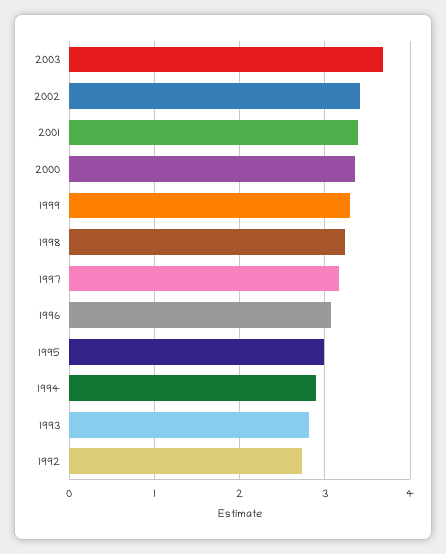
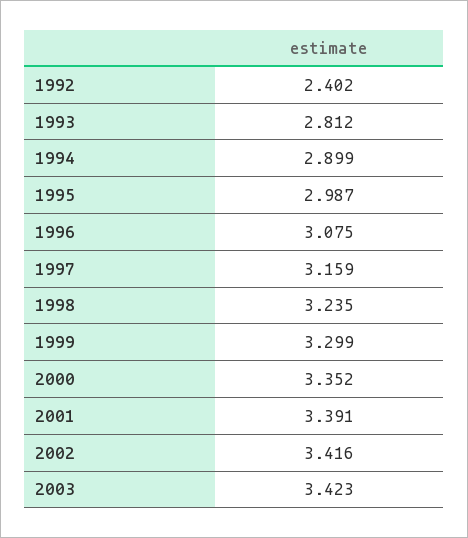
  {
-   "2003": 3.7,
+   "2003": 3.423,
    "2002": 3.416,
    "2001": 3.391,
    "2000": 3.352,
    "1999": 3.299,
    "1998": 3.235,
    "1997": 3.159,
    "1996": 3.075,
    "1995": 2.987,
    "1994": 2.899,
    "1993": 2.812,
-   "1992": 2.7
+   "1992": 2.402
  }

